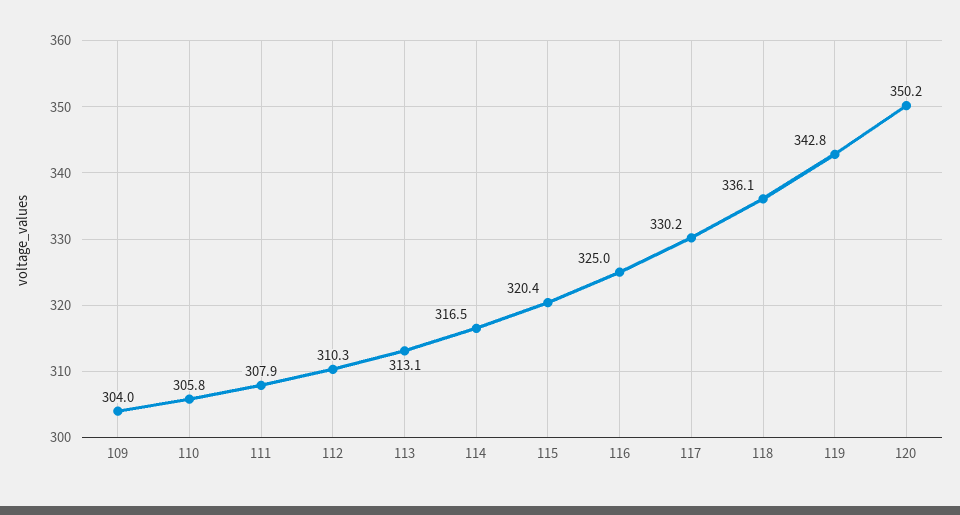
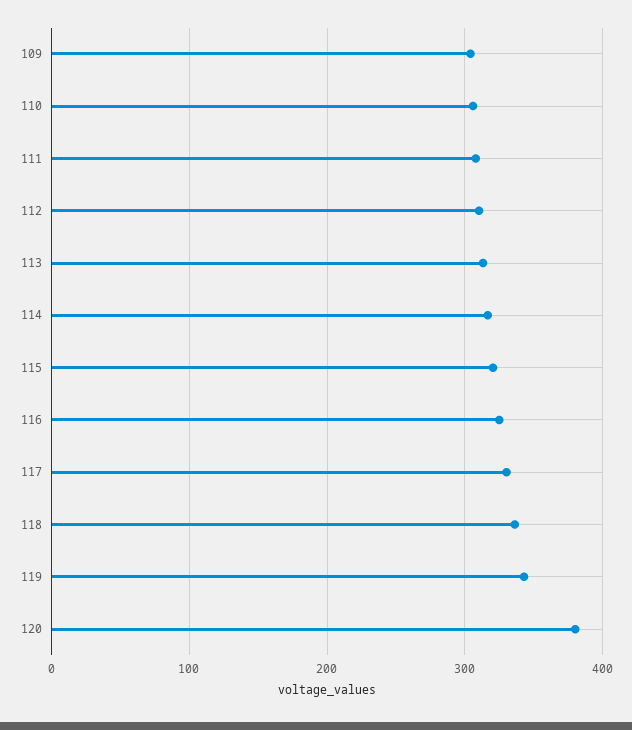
  {
    "109": 304,
    "110": 305.8,
    "111": 307.9,
    "112": 310.3,
    "113": 313.1,
    "114": 316.5,
    "115": 320.4,
    "116": 325,
    "117": 330.2,
    "118": 336.1,
    "119": 342.8,
-   "120": 350.2
+   "120": 380
  }

